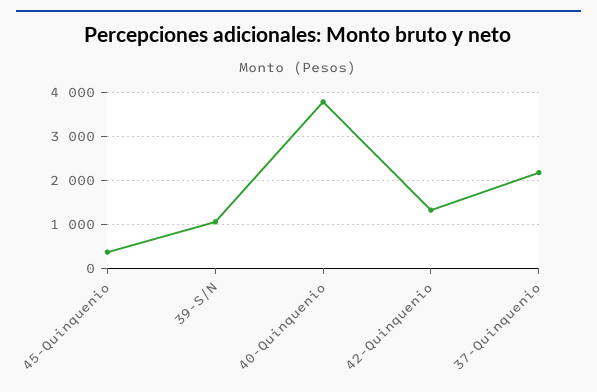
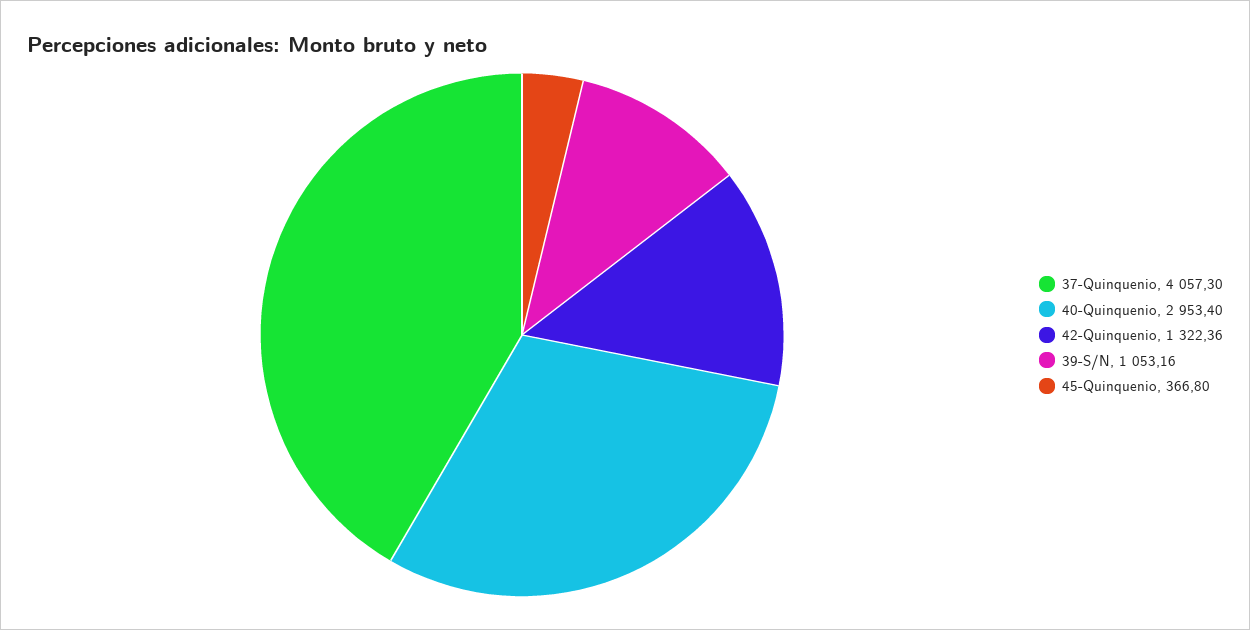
  {
    "45-Quinquenio": 366.8,
    "39-S/N": 1053.16,
-   "40-Quinquenio": 3800,
+   "40-Quinquenio": 2953.4,
    "42-Quinquenio": 1322.36,
-   "37-Quinquenio": 2200
+   "37-Quinquenio": 4057.3
  }

